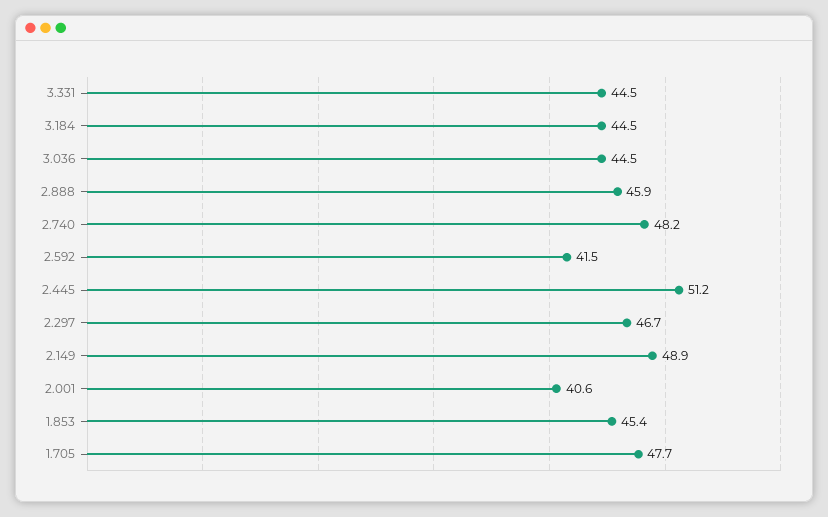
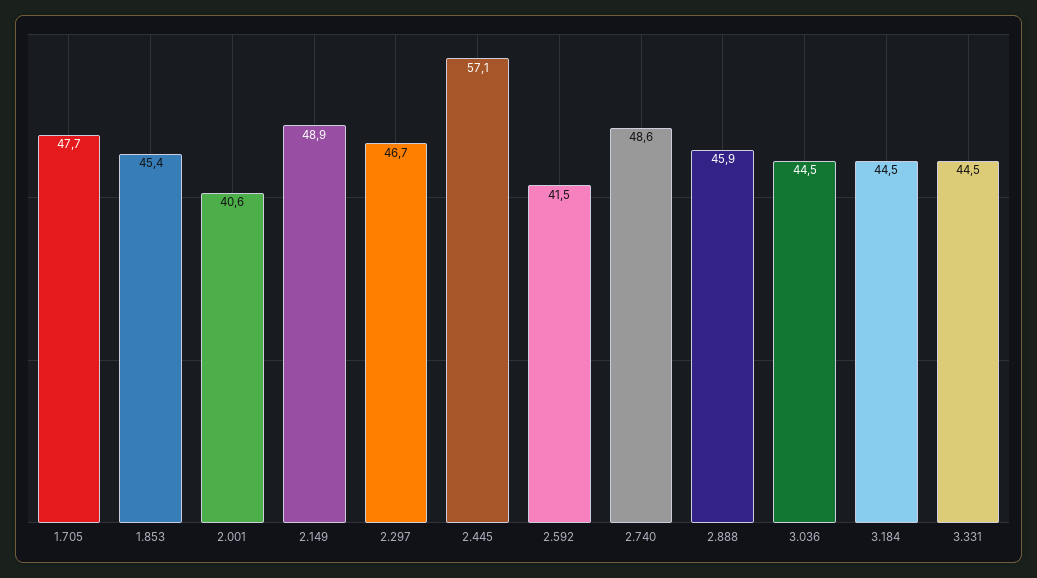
  {
    "3.331": 44.5,
    "3.184": 44.5,
    "3.036": 44.5,
    "2.888": 45.9,
-   "2.740": 48.2,
+   "2.740": 48.6,
    "2.592": 41.5,
-   "2.445": 51.2,
+   "2.445": 57.1,
    "2.297": 46.7,
    "2.149": 48.9,
    "2.001": 40.6,
    "1.853": 45.4,
    "1.705": 47.7
  }

